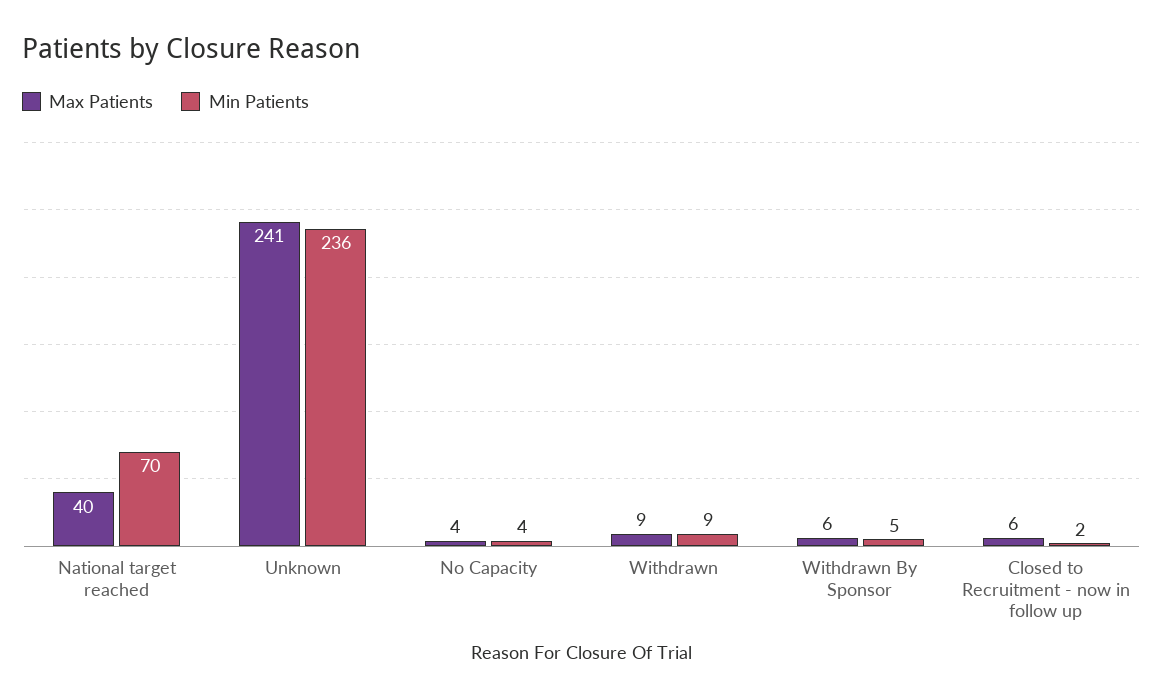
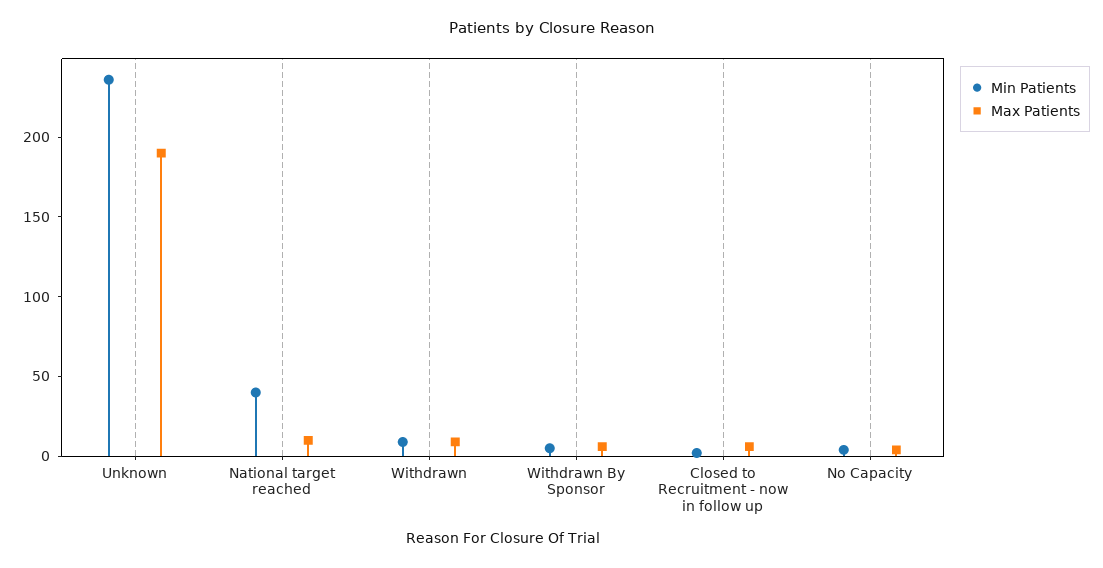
  {
    "Max Patients": {
-     "National target reached": 40,
+     "National target reached": 10,
-     "Unknown": 241,
+     "Unknown": 190,
      "No Capacity": 4,
      "Withdrawn": 9,
      "Withdrawn By Sponsor": 6,
      "Closed to Recruitment - now in follow up": 6
    },
    "Min Patients": {
-     "National target reached": 70,
+     "National target reached": 40,
      "Unknown": 236,
      "No Capacity": 4,
      "Withdrawn": 9,
      "Withdrawn By Sponsor": 5,
      "Closed to Recruitment - now in follow up": 2
    }
  }

